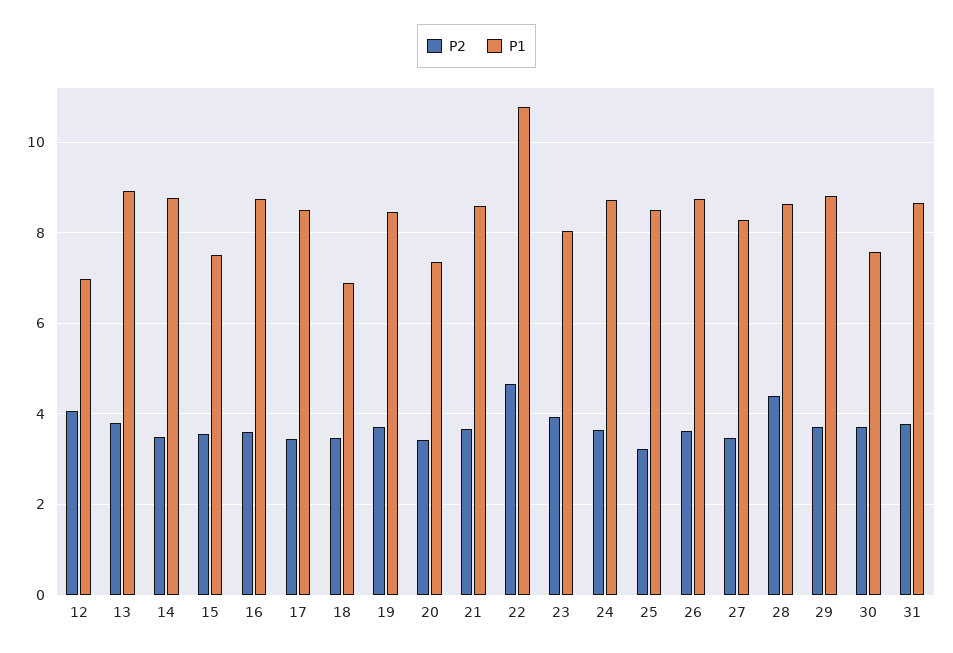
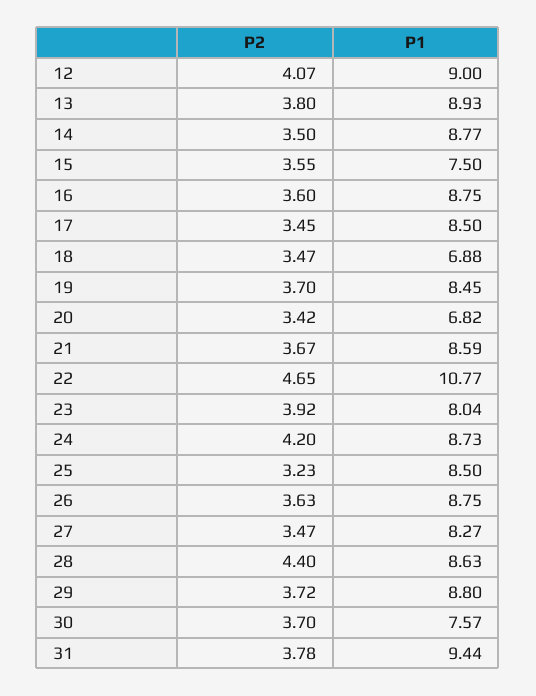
  {
    "P2": {
      "12": 4.07,
      "13": 3.8,
      "14": 3.5,
      "15": 3.55,
      "16": 3.6,
      "17": 3.45,
      "18": 3.47,
      "19": 3.7,
      "20": 3.42,
      "21": 3.67,
      "22": 4.65,
      "23": 3.92,
-     "24": 3.6,
+     "24": 4.2,
      "25": 3.23,
      "26": 3.63,
      "27": 3.47,
      "28": 4.4,
      "29": 3.72,
      "30": 3.7,
      "31": 3.78
    },
    "P1": {
-     "12": 7,
+     "12": 9,
      "13": 8.93,
      "14": 8.77,
      "15": 7.5,
      "16": 8.75,
      "17": 8.5,
      "18": 6.88,
      "19": 8.45,
-     "20": 7.4,
+     "20": 6.82,
      "21": 8.59,
      "22": 10.77,
      "23": 8.04,
      "24": 8.73,
      "25": 8.5,
      "26": 8.75,
      "27": 8.27,
      "28": 8.63,
      "29": 8.8,
      "30": 7.57,
-     "31": 8.6
+     "31": 9.44
    }
  }

